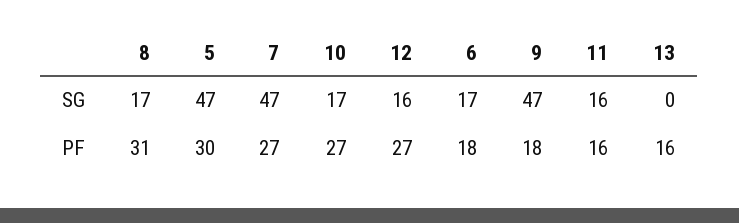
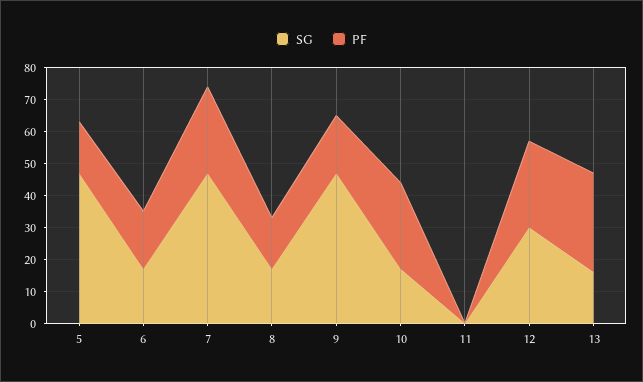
  {
    "SG": {
      "8": 17,
      "5": 47,
      "7": 47,
      "10": 17,
-     "12": 16,
+     "12": 30,
      "6": 17,
      "9": 47,
-     "11": 16,
+     "11": 0,
-     "13": 0
+     "13": 15
    },
    "PF": {
-     "8": 31,
+     "8": 15,
-     "5": 30,
+     "5": 15,
      "7": 27,
      "10": 27,
      "12": 27,
      "6": 18,
      "9": 18,
-     "11": 16,
+     "11": 0,
-     "13": 16
+     "13": 30
    }
  }

